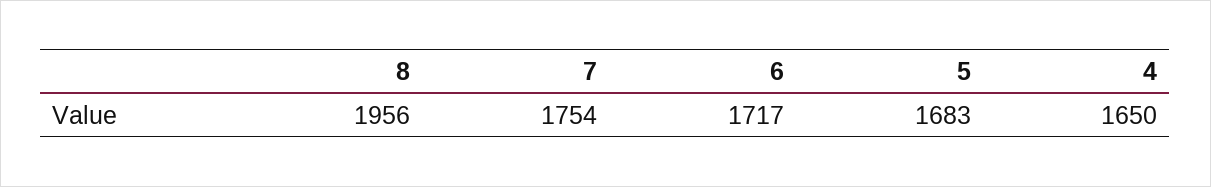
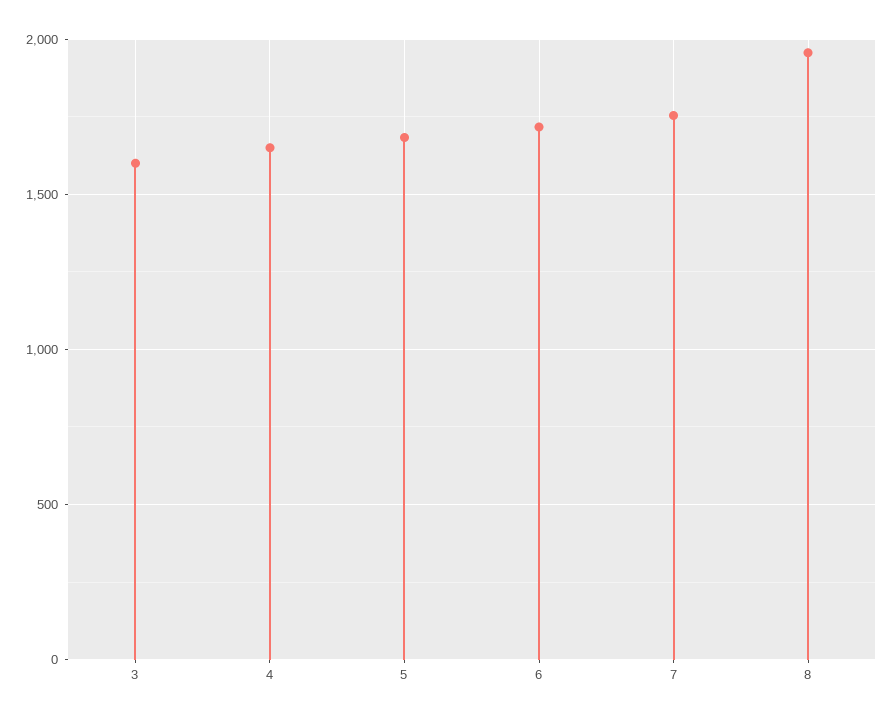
  {
    "8": 1956,
    "7": 1754,
    "6": 1717,
    "5": 1683,
-   "4": 1650
+   "4": 1650,
+   "3": 1600
  }

